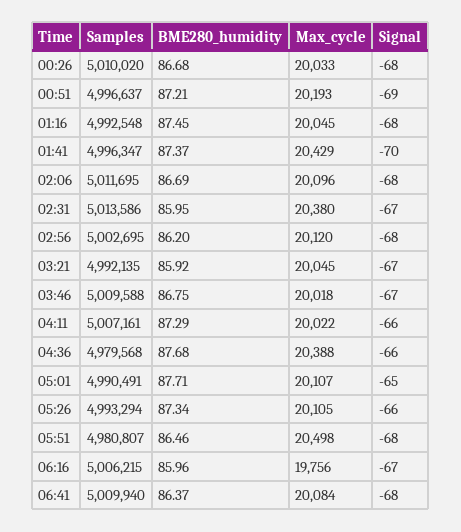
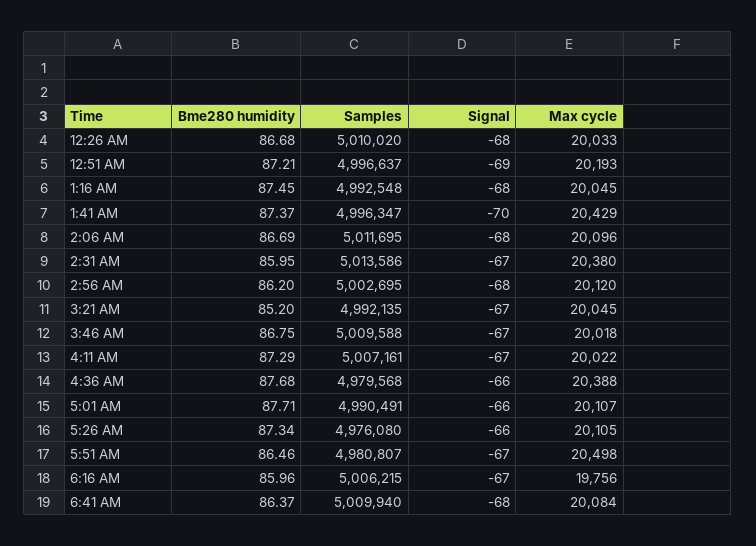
  {
    "Samples": {
      "00:26": 5010020,
      "00:51": 4996637,
      "01:16": 4992548,
      "01:41": 4996347,
      "02:06": 5011695,
      "02:31": 5013586,
      "02:56": 5002695,
      "03:21": 4992135,
      "03:46": 5009588,
      "04:11": 5007161,
      "04:36": 4979568,
      "05:01": 4990491,
-     "05:26": 4993294,
+     "05:26": 4976080,
      "05:51": 4980807,
      "06:16": 5006215,
      "06:41": 5009940
    },
    "BME280_humidity": {
      "00:26": 86.68,
      "00:51": 87.21,
      "01:16": 87.45,
      "01:41": 87.37,
      "02:06": 86.69,
      "02:31": 85.95,
      "02:56": 86.2,
-     "03:21": 85.92,
+     "03:21": 85.2,
      "03:46": 86.75,
      "04:11": 87.29,
      "04:36": 87.68,
      "05:01": 87.71,
      "05:26": 87.34,
      "05:51": 86.46,
      "06:16": 85.96,
      "06:41": 86.37
    },
    "Max_cycle": {
      "00:26": 20033,
      "00:51": 20193,
      "01:16": 20045,
      "01:41": 20429,
      "02:06": 20096,
      "02:31": 20380,
      "02:56": 20120,
      "03:21": 20045,
      "03:46": 20018,
      "04:11": 20022,
      "04:36": 20388,
      "05:01": 20107,
      "05:26": 20105,
      "05:51": 20498,
      "06:16": 19756,
      "06:41": 20084
    },
    "Signal": {
      "00:26": -68,
      "00:51": -69,
      "01:16": -68,
      "01:41": -70,
      "02:06": -68,
      "02:31": -67,
      "02:56": -68,
      "03:21": -67,
      "03:46": -67,
-     "04:11": -66,
+     "04:11": -67,
      "04:36": -66,
-     "05:01": -65,
+     "05:01": -66,
      "05:26": -66,
-     "05:51": -68,
+     "05:51": -67,
      "06:16": -67,
      "06:41": -68
    }
  }

